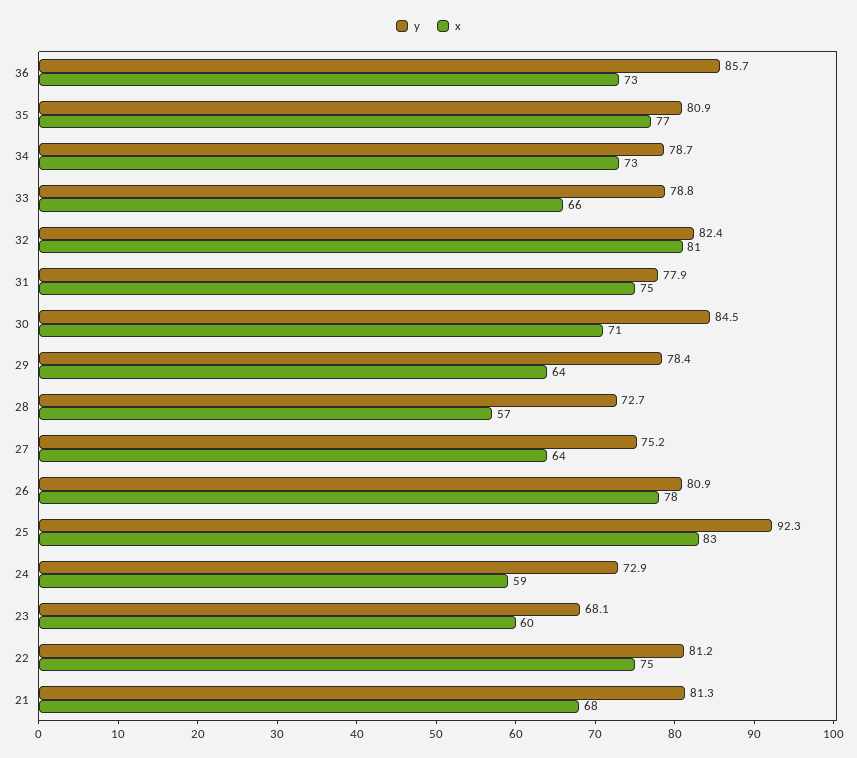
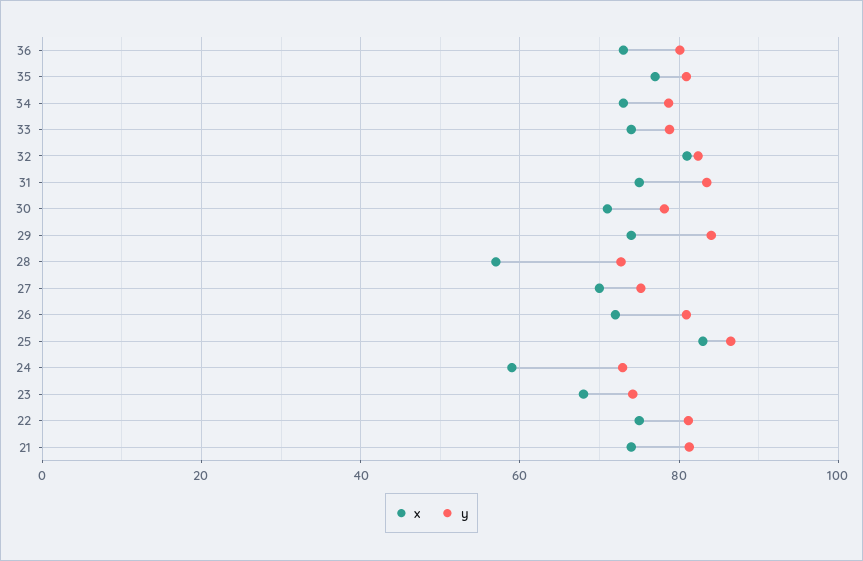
  {
    "y": {
-     "36": 85.7,
+     "36": 80,
      "35": 80.9,
      "34": 78.7,
      "33": 78.8,
      "32": 82.4,
-     "31": 77.9,
+     "31": 84,
-     "30": 84.5,
+     "30": 78,
-     "29": 78.4,
+     "29": 84,
      "28": 72.7,
      "27": 75.2,
      "26": 80.9,
-     "25": 92.3,
+     "25": 86,
      "24": 72.9,
-     "23": 68.1,
+     "23": 74,
      "22": 81.2,
      "21": 81.3
    },
    "x": {
      "36": 73,
      "35": 77,
      "34": 73,
-     "33": 66,
+     "33": 74,
      "32": 81,
      "31": 75,
      "30": 71,
-     "29": 64,
+     "29": 74,
      "28": 57,
-     "27": 64,
+     "27": 70,
-     "26": 78,
+     "26": 72,
      "25": 83,
      "24": 59,
-     "23": 60,
+     "23": 68,
      "22": 75,
-     "21": 68
+     "21": 74
    }
  }

